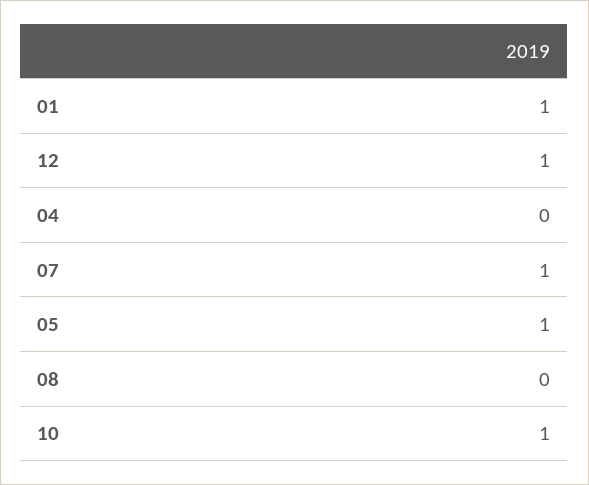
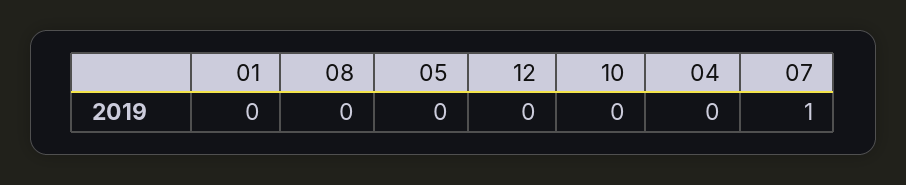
  {
-   "01": 1,
+   "01": 0,
-   "12": 1,
+   "12": 0,
    "04": 0,
    "07": 1,
-   "05": 1,
+   "05": 0,
    "08": 0,
-   "10": 1
+   "10": 0
  }

